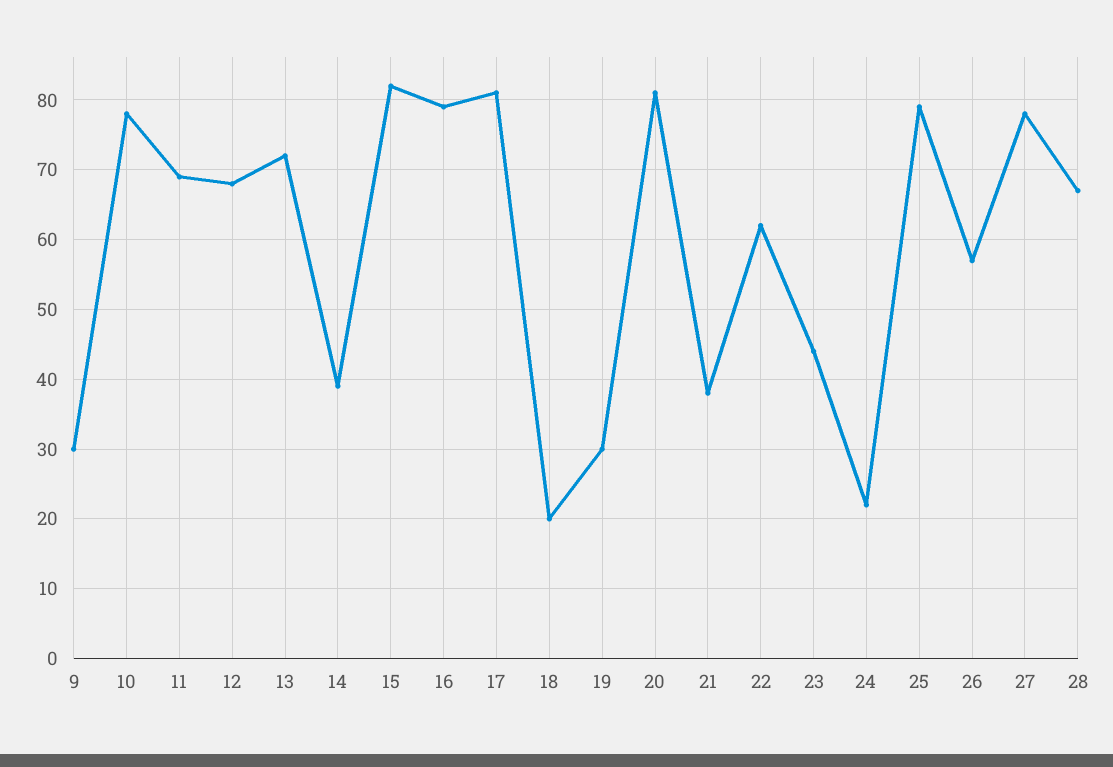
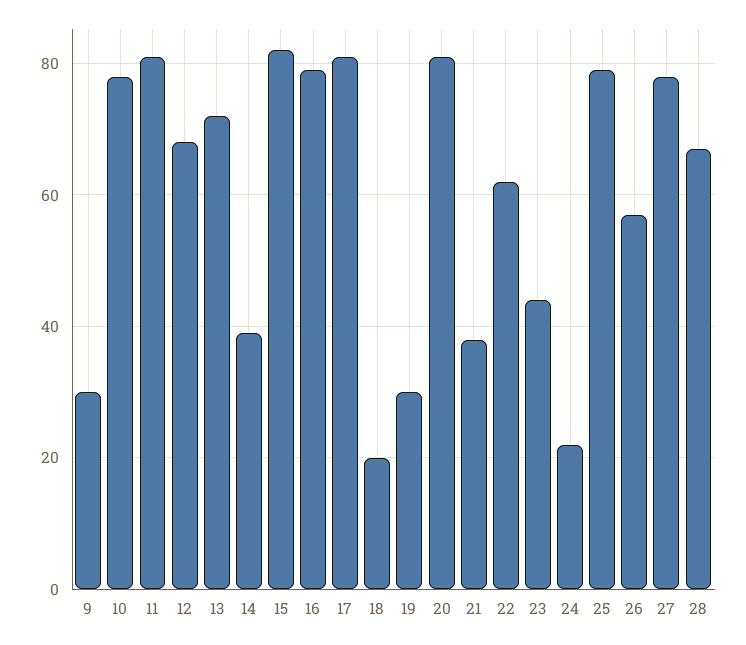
  {
    "9": 30,
    "10": 78,
-   "11": 69,
+   "11": 80,
    "12": 68,
    "13": 72,
    "14": 39,
    "15": 82,
    "16": 79,
    "17": 81,
    "18": 20,
    "19": 30,
    "20": 81,
    "21": 38,
    "22": 62,
    "23": 44,
    "24": 22,
    "25": 79,
    "26": 57,
    "27": 78,
    "28": 67
  }

